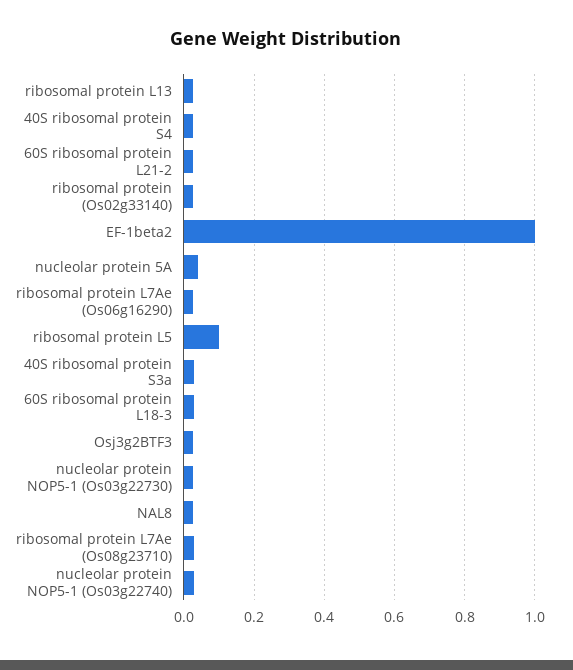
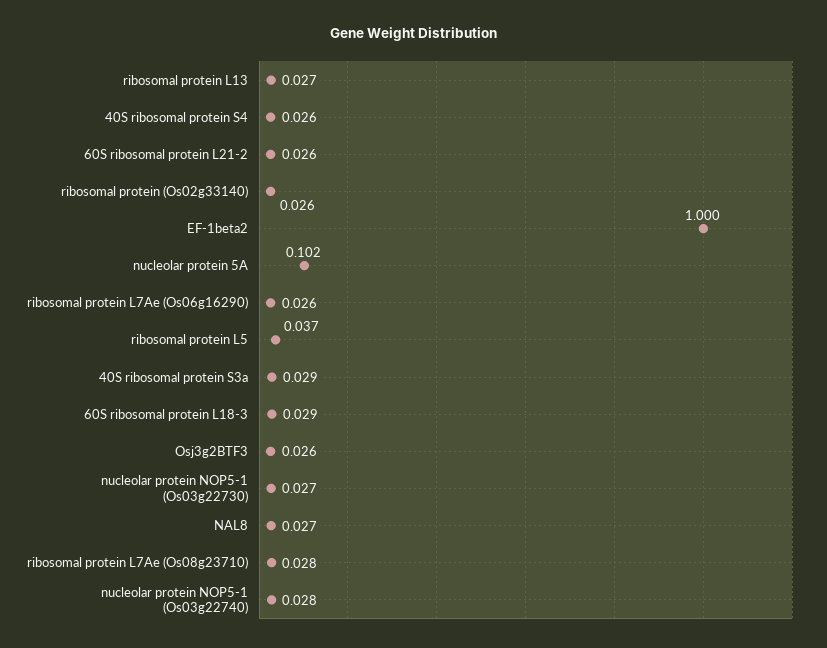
  {
    "ribosomal protein L13": 0.027,
    "40S ribosomal protein S4": 0.026,
    "60S ribosomal protein L21-2": 0.026,
    "ribosomal protein (Os02g33140)": 0.026,
    "EF-1beta2": 1,
-   "nucleolar protein 5A": 0.04,
+   "nucleolar protein 5A": 0.102,
    "ribosomal protein L7Ae (Os06g16290)": 0.026,
-   "ribosomal protein L5": 0.1,
+   "ribosomal protein L5": 0.037,
    "40S ribosomal protein S3a": 0.029,
    "60S ribosomal protein L18-3": 0.029,
    "Osj3g2BTF3": 0.026,
    "nucleolar protein NOP5-1 (Os03g22730)": 0.027,
    "NAL8": 0.027,
    "ribosomal protein L7Ae (Os08g23710)": 0.028,
    "nucleolar protein NOP5-1 (Os03g22740)": 0.028
  }

